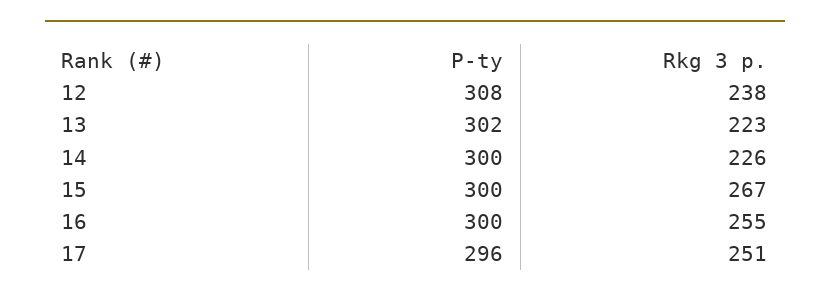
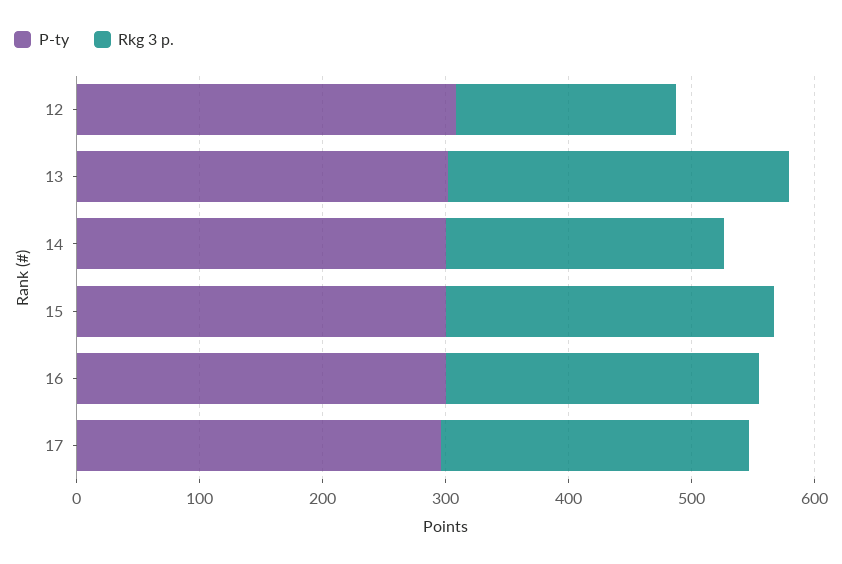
  {
    "P-ty": {
      "12": 308,
      "13": 302,
      "14": 300,
      "15": 300,
      "16": 300,
      "17": 296
    },
    "Rkg 3 p.": {
-     "12": 238,
+     "12": 180,
-     "13": 223,
+     "13": 280,
      "14": 226,
      "15": 267,
      "16": 255,
      "17": 251
    }
  }

